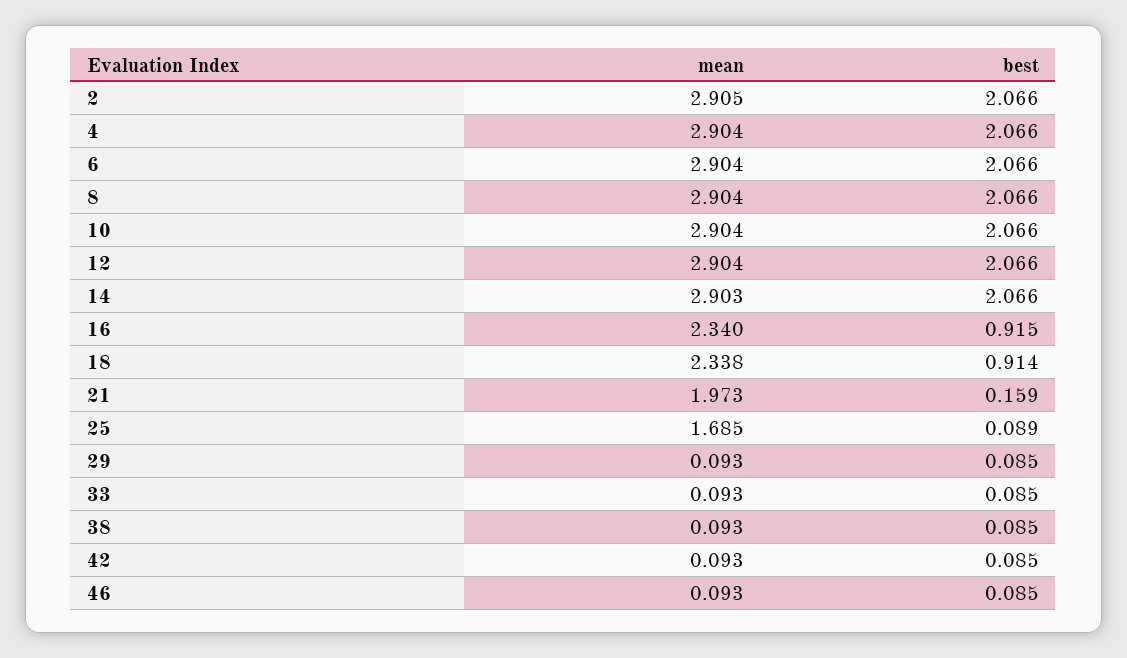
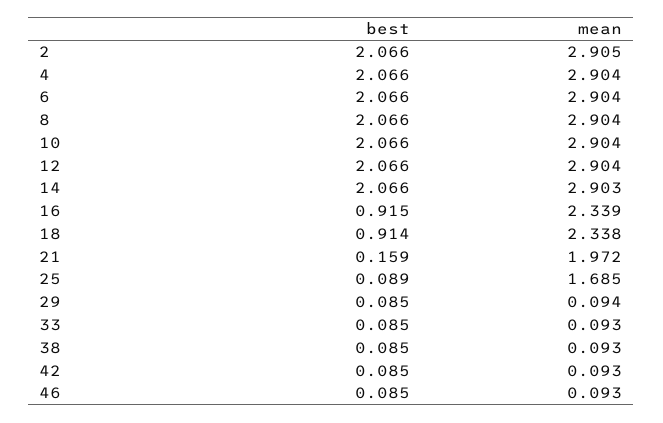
  {
    "mean": {
      "2": 2.905,
      "4": 2.904,
      "6": 2.904,
      "8": 2.904,
      "10": 2.904,
      "12": 2.904,
      "14": 2.903,
-     "16": 2.34,
+     "16": 2.339,
      "18": 2.338,
-     "21": 1.973,
+     "21": 1.972,
      "25": 1.685,
-     "29": 0.093,
+     "29": 0.094,
      "33": 0.093,
      "38": 0.093,
      "42": 0.093,
      "46": 0.093
    },
    "best": {
      "2": 2.066,
      "4": 2.066,
      "6": 2.066,
      "8": 2.066,
      "10": 2.066,
      "12": 2.066,
      "14": 2.066,
      "16": 0.915,
      "18": 0.914,
      "21": 0.159,
      "25": 0.089,
      "29": 0.085,
      "33": 0.085,
      "38": 0.085,
      "42": 0.085,
      "46": 0.085
    }
  }

